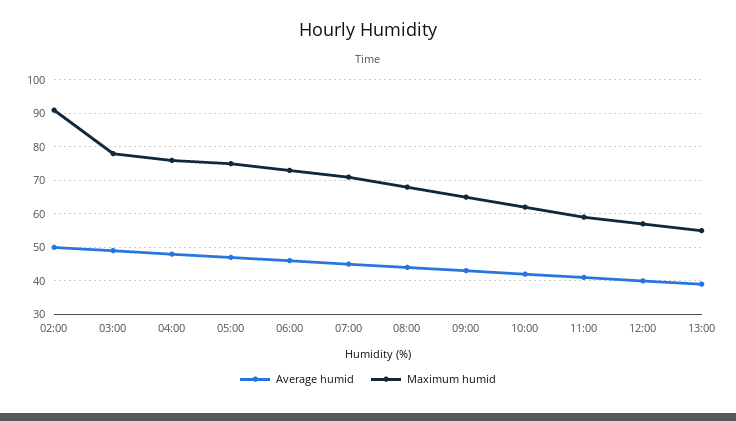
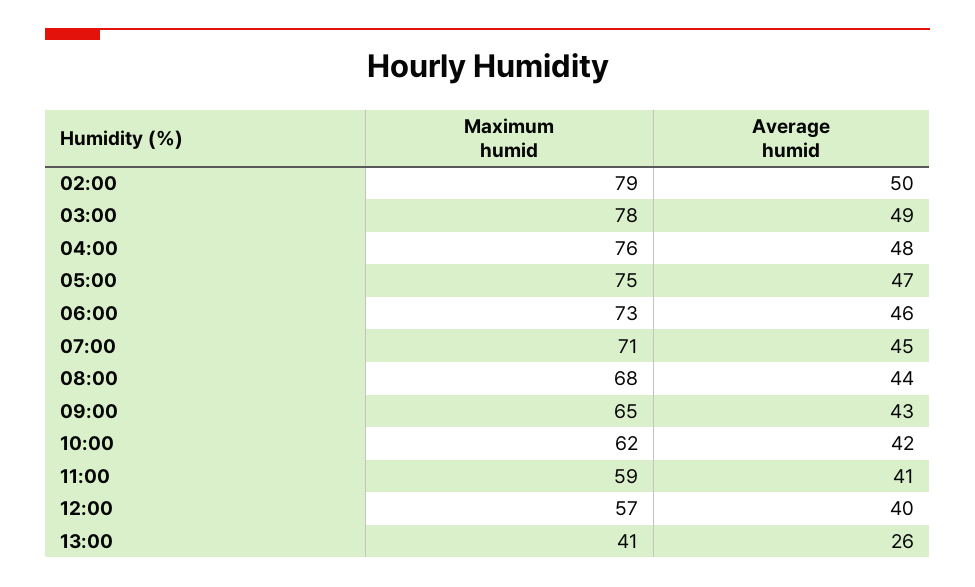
  {
    "Average humid": {
      "02:00": 50,
      "03:00": 49,
      "04:00": 48,
      "05:00": 47,
      "06:00": 46,
      "07:00": 45,
      "08:00": 44,
      "09:00": 43,
      "10:00": 42,
      "11:00": 41,
      "12:00": 40,
-     "13:00": 40
+     "13:00": 26
    },
    "Maximum humid": {
-     "02:00": 90,
+     "02:00": 79,
      "03:00": 78,
      "04:00": 76,
      "05:00": 75,
      "06:00": 73,
      "07:00": 71,
      "08:00": 68,
      "09:00": 65,
      "10:00": 62,
      "11:00": 59,
      "12:00": 57,
-     "13:00": 55
+     "13:00": 41
    }
  }

